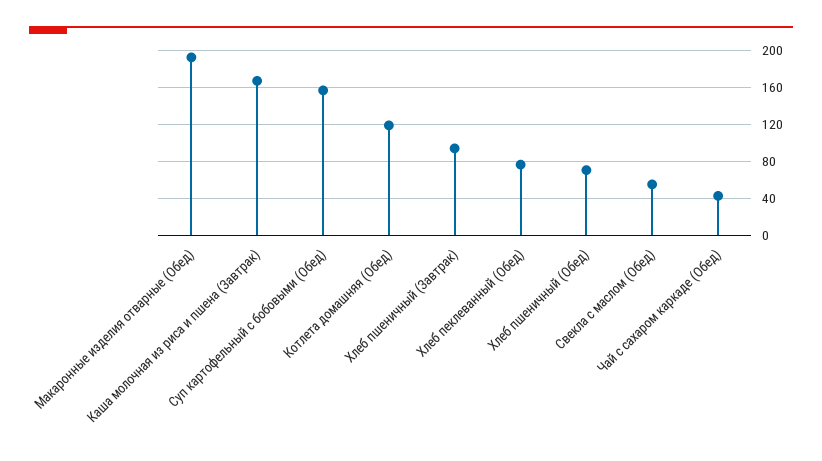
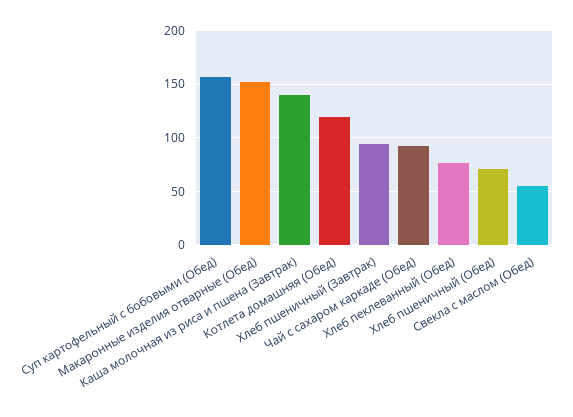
  {
-   "Макаронные изделия отварные (Обед)": 190,
+   "Макаронные изделия отварные (Обед)": 150,
-   "Каша молочная из риса и пшена (Завтрак)": 170,
+   "Каша молочная из риса и пшена (Завтрак)": 140,
    "Суп картофельный с бобовыми (Обед)": 160,
    "Котлета домашняя (Обед)": 120,
    "Хлеб пшеничный (Завтрак)": 90,
    "Хлеб пеклеванный (Обед)": 80,
    "Хлеб пшеничный (Обед)": 70,
    "Свекла с маслом (Обед)": 60,
-   "Чай с сахаром каркаде (Обед)": 40
+   "Чай с сахаром каркаде (Обед)": 90
  }

